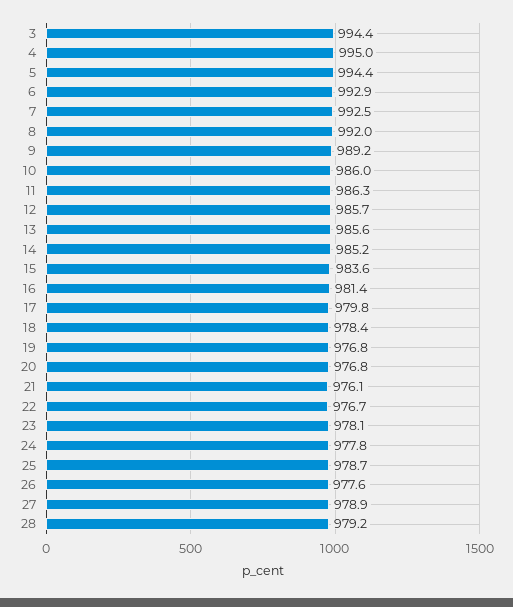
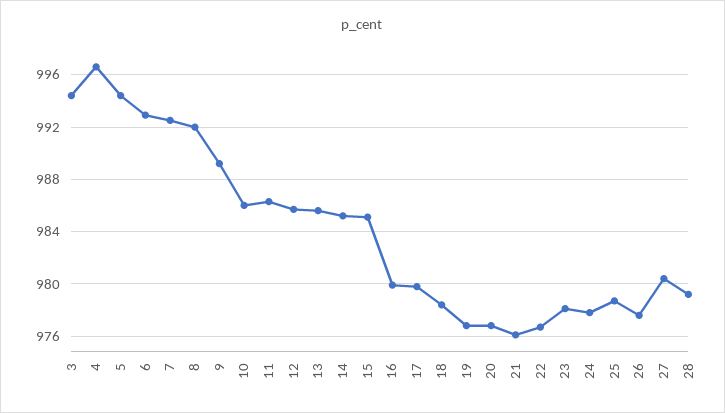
  {
    "3": 994.4,
-   "4": 995,
+   "4": 996.5,
    "5": 994.4,
    "6": 992.9,
    "7": 992.5,
    "8": 992,
    "9": 989.2,
    "10": 986,
    "11": 986.3,
    "12": 985.7,
    "13": 985.6,
    "14": 985.2,
-   "15": 983.6,
+   "15": 985,
-   "16": 981.4,
+   "16": 980,
    "17": 979.8,
    "18": 978.4,
    "19": 976.8,
    "20": 976.8,
    "21": 976.1,
    "22": 976.7,
    "23": 978.1,
    "24": 977.8,
    "25": 978.7,
    "26": 977.6,
-   "27": 978.9,
+   "27": 980.5,
    "28": 979.2
  }

